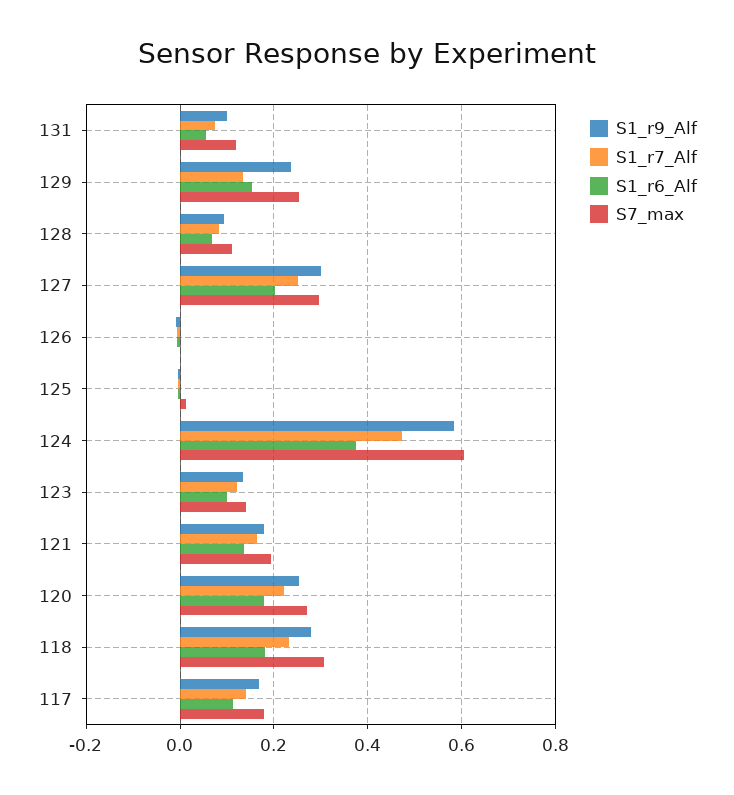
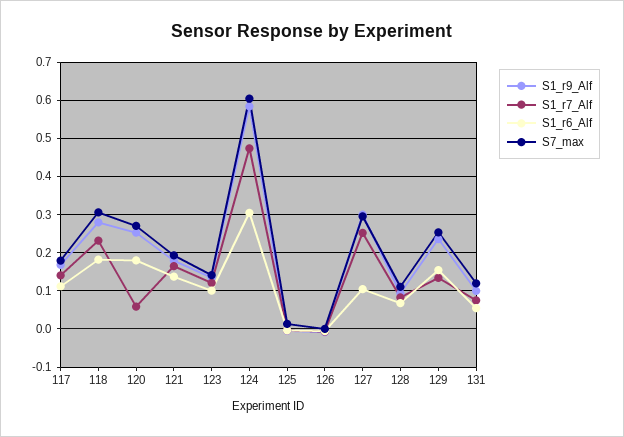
  {
    "S1_r9_Alf": {
      "131": 0.1,
      "129": 0.24,
      "128": 0.1,
      "127": 0.3,
      "126": 0,
      "125": 0,
      "124": 0.58,
      "123": 0.14,
      "121": 0.18,
      "120": 0.26,
      "118": 0.28,
      "117": 0.16
    },
    "S1_r7_Alf": {
      "131": 0.08,
      "129": 0.14,
      "128": 0.08,
      "127": 0.26,
      "126": 0,
      "125": 0,
      "124": 0.48,
      "123": 0.12,
      "121": 0.16,
-     "120": 0.22,
+     "120": 0.06,
      "118": 0.24,
      "117": 0.14
    },
    "S1_r6_Alf": {
      "131": 0.06,
      "129": 0.16,
      "128": 0.06,
-     "127": 0.2,
+     "127": 0.1,
      "126": 0,
      "125": 0,
-     "124": 0.38,
+     "124": 0.3,
      "123": 0.1,
      "121": 0.14,
      "120": 0.18,
      "118": 0.18,
      "117": 0.12
    },
    "S7_max": {
      "131": 0.12,
      "129": 0.26,
      "128": 0.12,
      "127": 0.3,
      "126": 0,
      "125": 0.02,
      "124": 0.6,
      "123": 0.14,
      "121": 0.2,
      "120": 0.28,
      "118": 0.3,
      "117": 0.18
    }
  }

